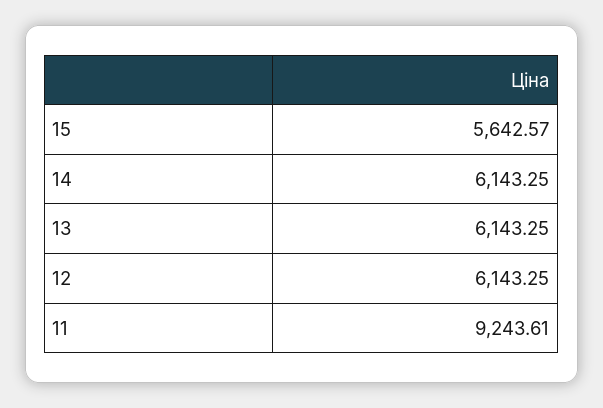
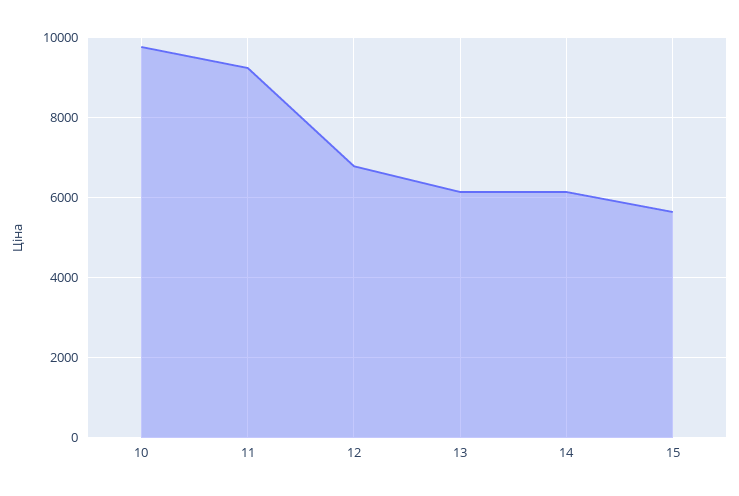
  {
    "15": 5642.57,
    "14": 6143.25,
    "13": 6143.25,
-   "12": 6143.25,
+   "12": 6800,
-   "11": 9243.61
+   "11": 9243.61,
+   "10": 9800
  }

